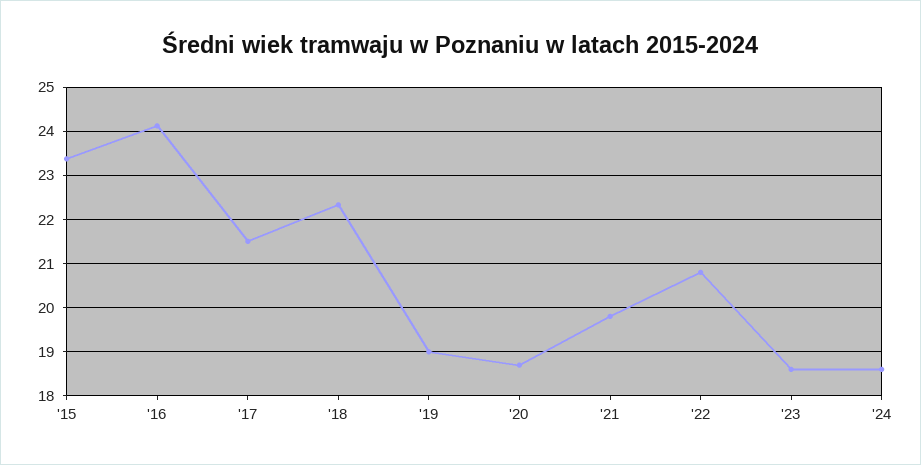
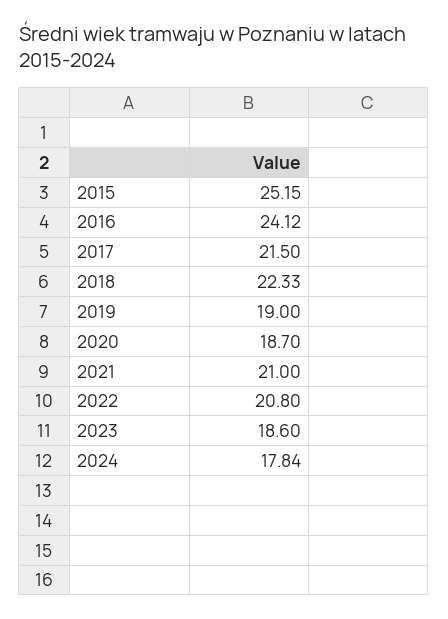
  {
-   "'15": 23.4,
+   "'15": 25.15,
    "'16": 24.12,
    "'17": 21.5,
    "'18": 22.33,
    "'19": 19,
    "'20": 18.7,
-   "'21": 19.8,
+   "'21": 21,
    "'22": 20.8,
    "'23": 18.6,
-   "'24": 18.6
+   "'24": 17.84
  }

